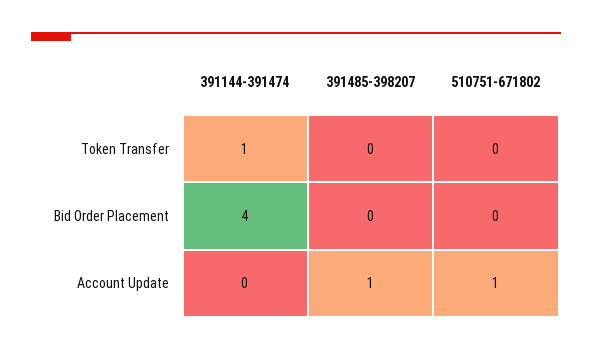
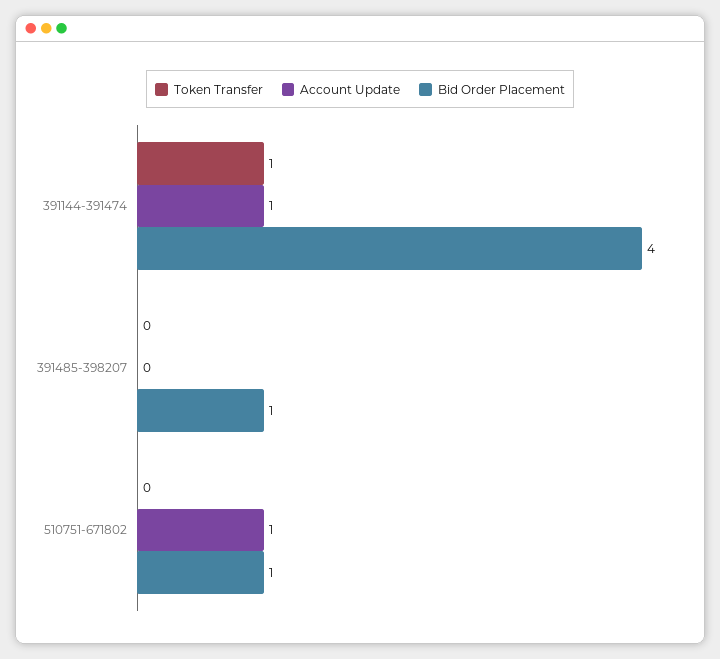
  {
    "Token Transfer": {
      "391144-391474": 1,
      "391485-398207": 0,
      "510751-671802": 0
    },
    "Bid Order Placement": {
      "391144-391474": 4,
-     "391485-398207": 0,
+     "391485-398207": 1,
-     "510751-671802": 0
+     "510751-671802": 1
    },
    "Account Update": {
-     "391144-391474": 0,
+     "391144-391474": 1,
-     "391485-398207": 1,
+     "391485-398207": 0,
      "510751-671802": 1
    }
  }

